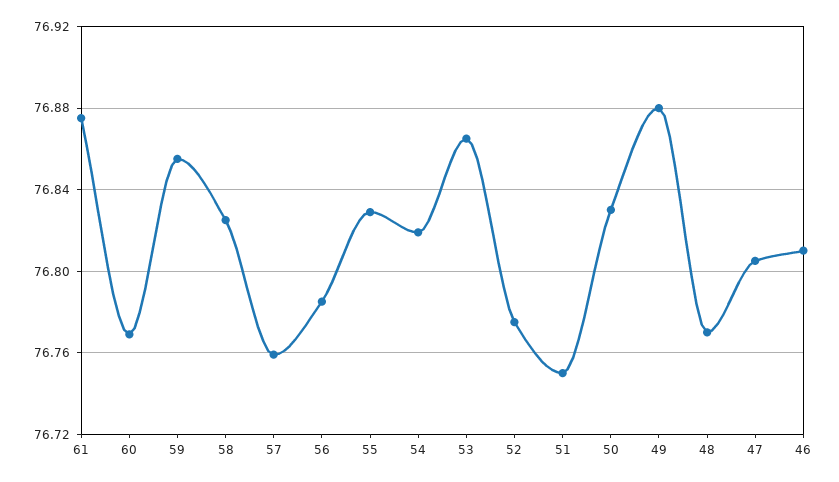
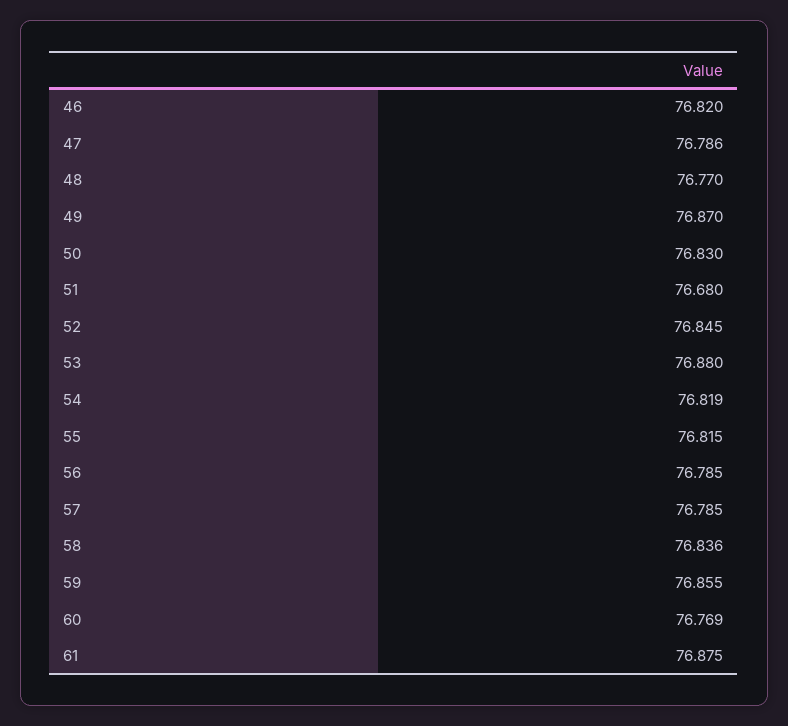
  {
    "61": 76.875,
    "60": 76.769,
    "59": 76.855,
-   "58": 76.825,
+   "58": 76.836,
-   "57": 76.76,
+   "57": 76.785,
    "56": 76.785,
-   "55": 76.83,
+   "55": 76.815,
    "54": 76.819,
-   "53": 76.865,
+   "53": 76.88,
-   "52": 76.775,
+   "52": 76.845,
-   "51": 76.75,
+   "51": 76.68,
    "50": 76.83,
-   "49": 76.88,
+   "49": 76.87,
    "48": 76.77,
-   "47": 76.805,
+   "47": 76.786,
-   "46": 76.81
+   "46": 76.82
  }

